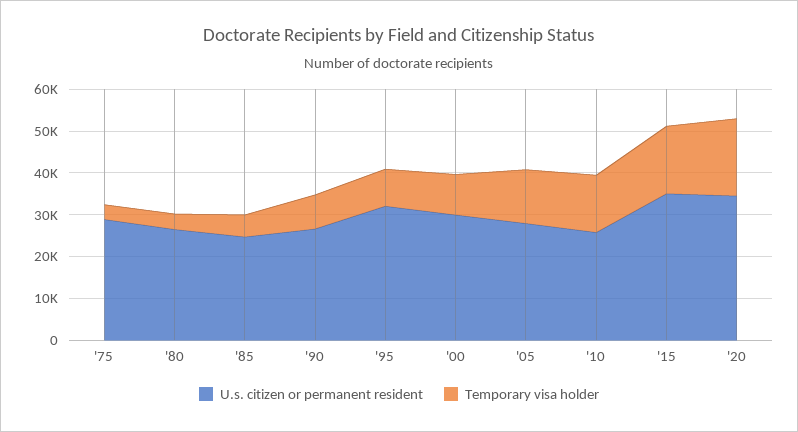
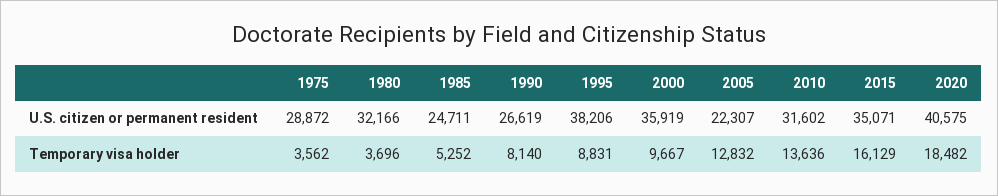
  {
    "U.s. citizen or permanent resident": {
      "'75": 28872,
-     "'80": 26000,
+     "'80": 32166,
      "'85": 24711,
      "'90": 26619,
-     "'95": 32000,
+     "'95": 38206,
-     "'00": 30000,
+     "'00": 35919,
-     "'05": 28000,
+     "'05": 22307,
-     "'10": 26000,
+     "'10": 31602,
      "'15": 35071,
-     "'20": 34000
+     "'20": 40575
    },
    "Temporary visa holder": {
      "'75": 3562,
      "'80": 3696,
      "'85": 5252,
      "'90": 8140,
      "'95": 8831,
      "'00": 9667,
      "'05": 12832,
      "'10": 13636,
      "'15": 16129,
      "'20": 18482
    }
  }

